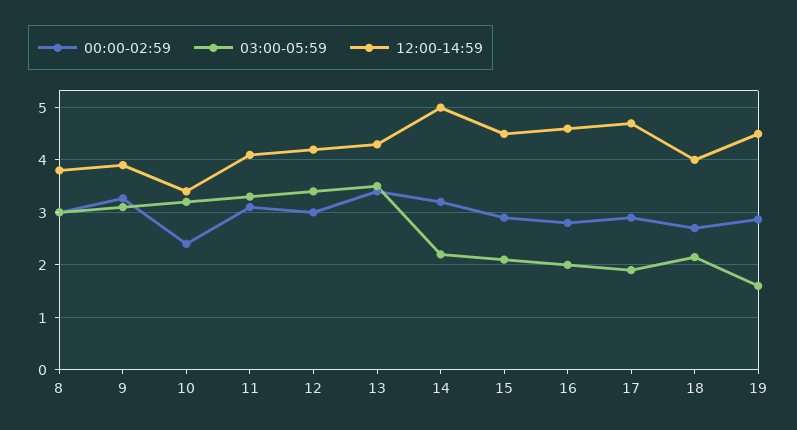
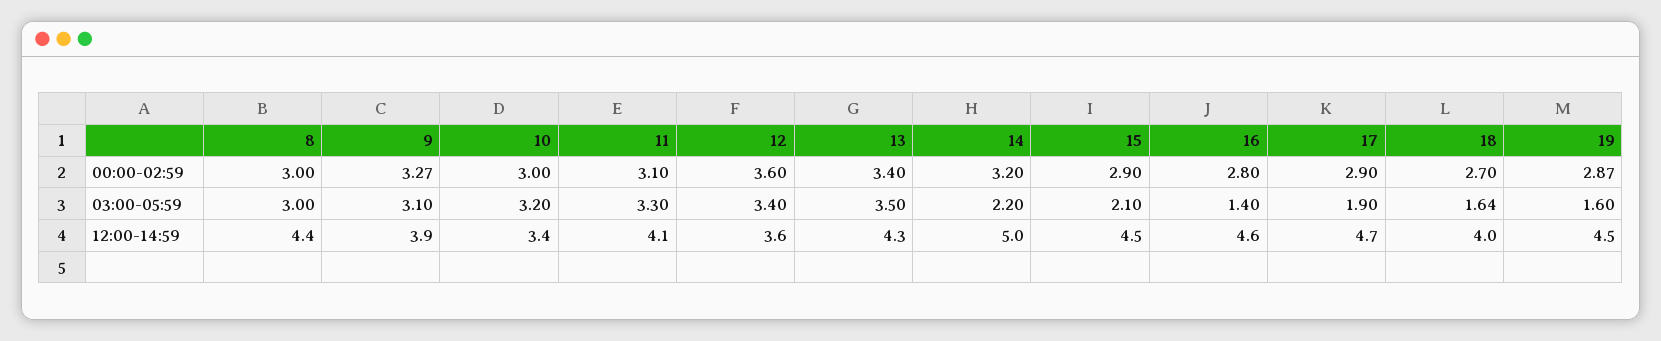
  {
    "00:00-02:59": {
      "8": 3,
      "9": 3.27,
-     "10": 2.4,
+     "10": 3,
      "11": 3.1,
-     "12": 3,
+     "12": 3.6,
      "13": 3.4,
      "14": 3.2,
      "15": 2.9,
      "16": 2.8,
      "17": 2.9,
      "18": 2.7,
      "19": 2.87
    },
    "03:00-05:59": {
      "8": 3,
      "9": 3.1,
      "10": 3.2,
      "11": 3.3,
      "12": 3.4,
      "13": 3.5,
      "14": 2.2,
      "15": 2.1,
-     "16": 2,
+     "16": 1.4,
      "17": 1.9,
-     "18": 2.2,
+     "18": 1.64,
      "19": 1.6
    },
    "12:00-14:59": {
-     "8": 3.8,
+     "8": 4.4,
      "9": 3.9,
      "10": 3.4,
      "11": 4.1,
-     "12": 4.2,
+     "12": 3.6,
      "13": 4.3,
      "14": 5,
      "15": 4.5,
      "16": 4.6,
      "17": 4.7,
      "18": 4,
      "19": 4.5
    }
  }

